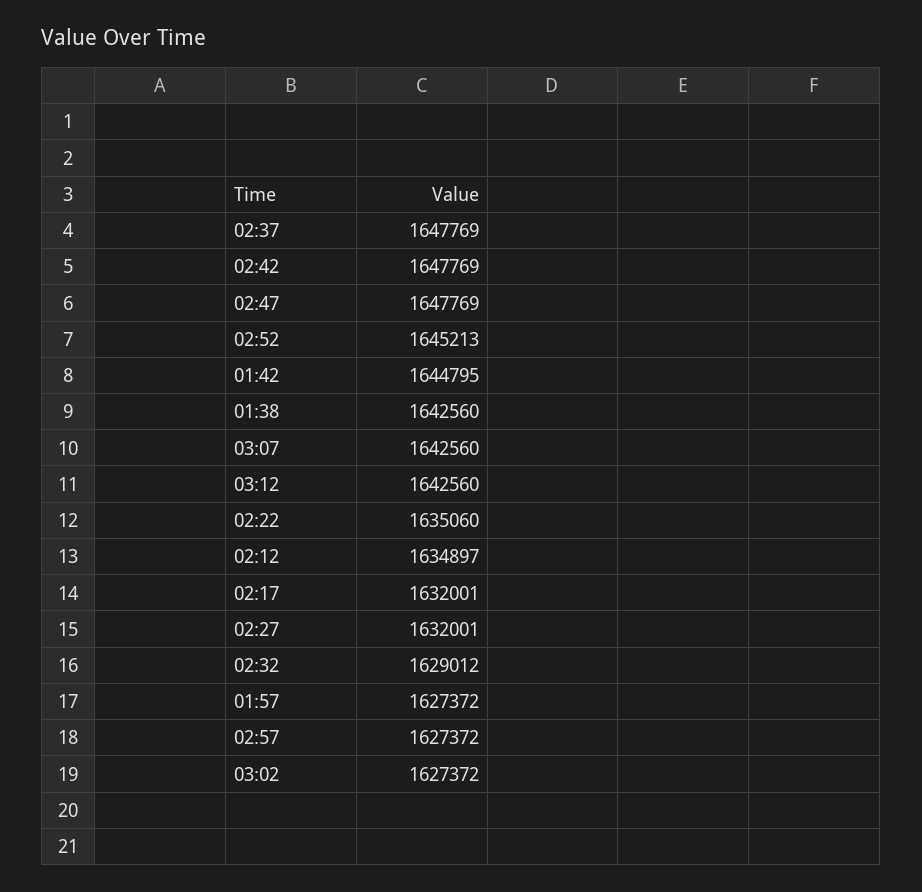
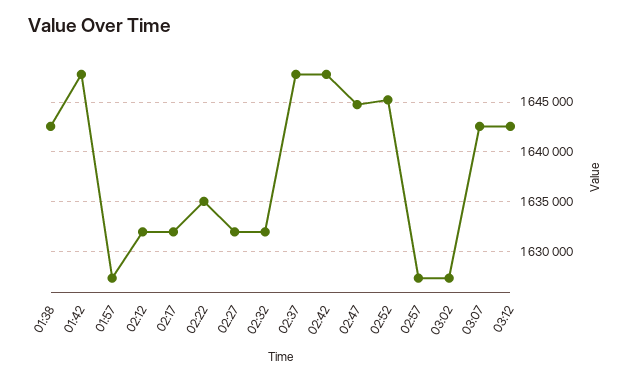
  {
    "02:37": 1647769,
    "02:42": 1647769,
-   "02:47": 1647769,
+   "02:47": 1645000,
    "02:52": 1645213,
-   "01:42": 1644795,
+   "01:42": 1648000,
    "01:38": 1642560,
    "03:07": 1642560,
    "03:12": 1642560,
    "02:22": 1635060,
-   "02:12": 1634897,
+   "02:12": 1632000,
    "02:17": 1632001,
    "02:27": 1632001,
-   "02:32": 1629012,
+   "02:32": 1632000,
    "01:57": 1627372,
    "02:57": 1627372,
    "03:02": 1627372
  }

